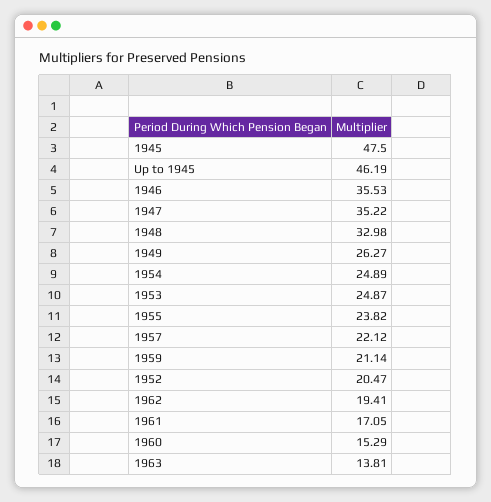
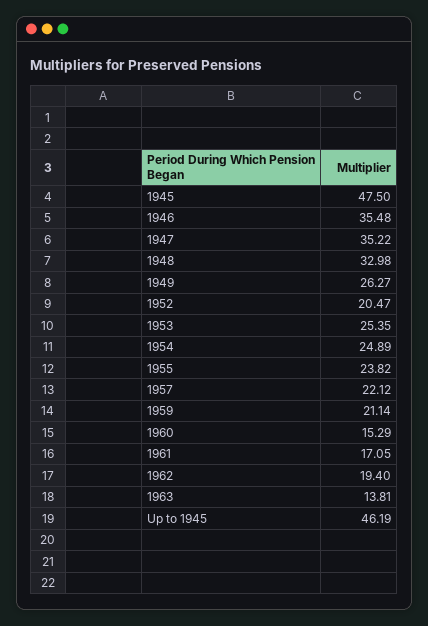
  {
    "1945": 47.5,
    "Up to 1945": 46.19,
-   "1946": 35.53,
+   "1946": 35.48,
    "1947": 35.22,
    "1948": 32.98,
    "1949": 26.27,
    "1954": 24.89,
-   "1953": 24.87,
+   "1953": 25.35,
    "1955": 23.82,
    "1957": 22.12,
    "1959": 21.14,
    "1952": 20.47,
-   "1962": 19.41,
+   "1962": 19.4,
    "1961": 17.05,
    "1960": 15.29,
    "1963": 13.81
  }

